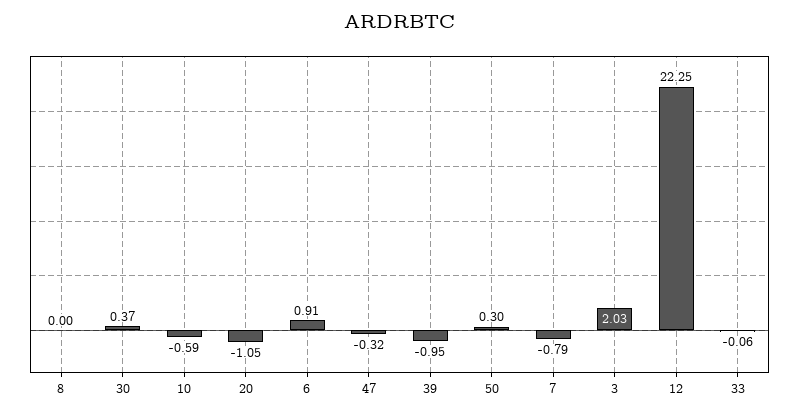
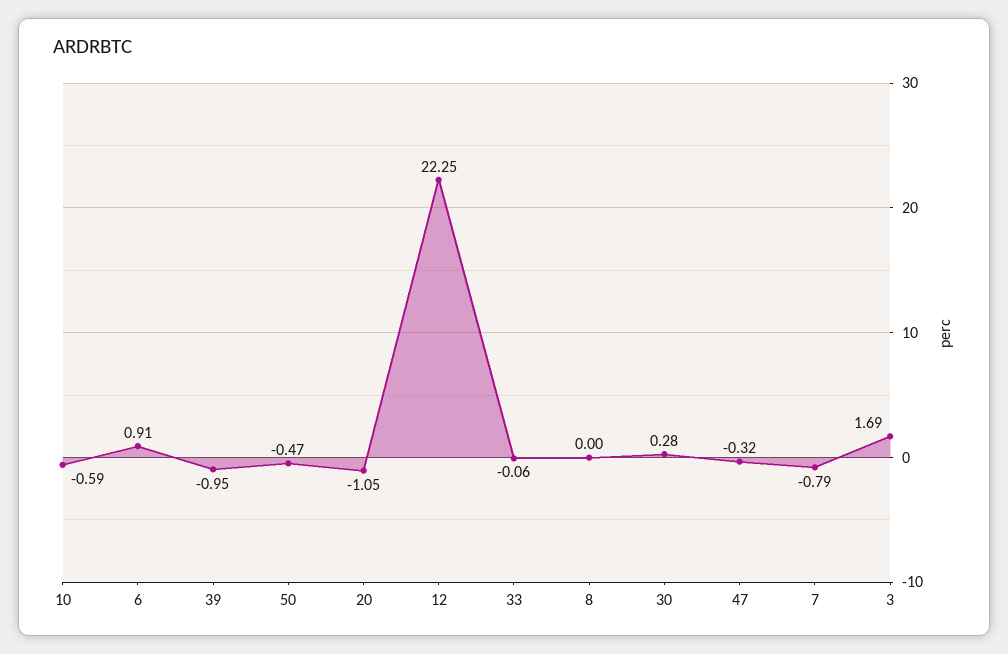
  {
    "8": 0,
-   "30": 0.37,
+   "30": 0.28,
    "10": -0.59,
    "20": -1.05,
    "6": 0.91,
    "47": -0.32,
    "39": -0.95,
-   "50": 0.3,
+   "50": -0.47,
    "7": -0.79,
-   "3": 2.03,
+   "3": 1.69,
    "12": 22.25,
    "33": -0.06
  }

